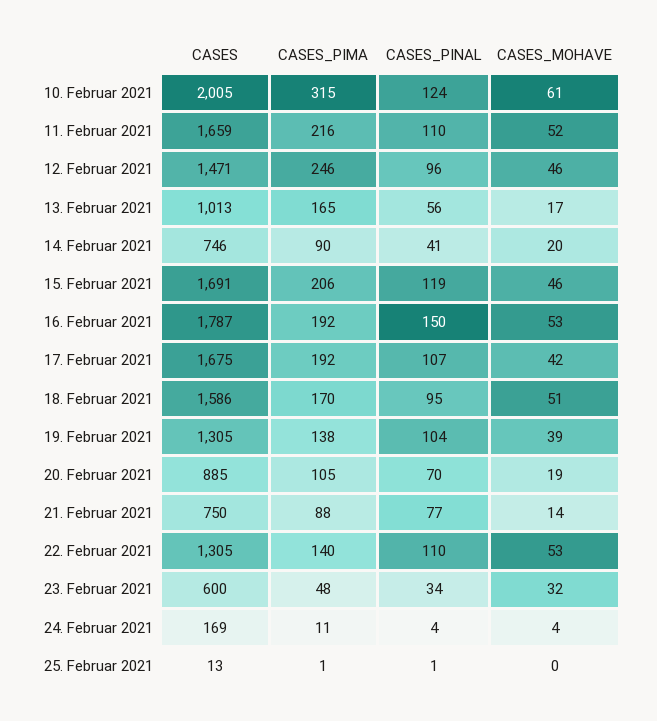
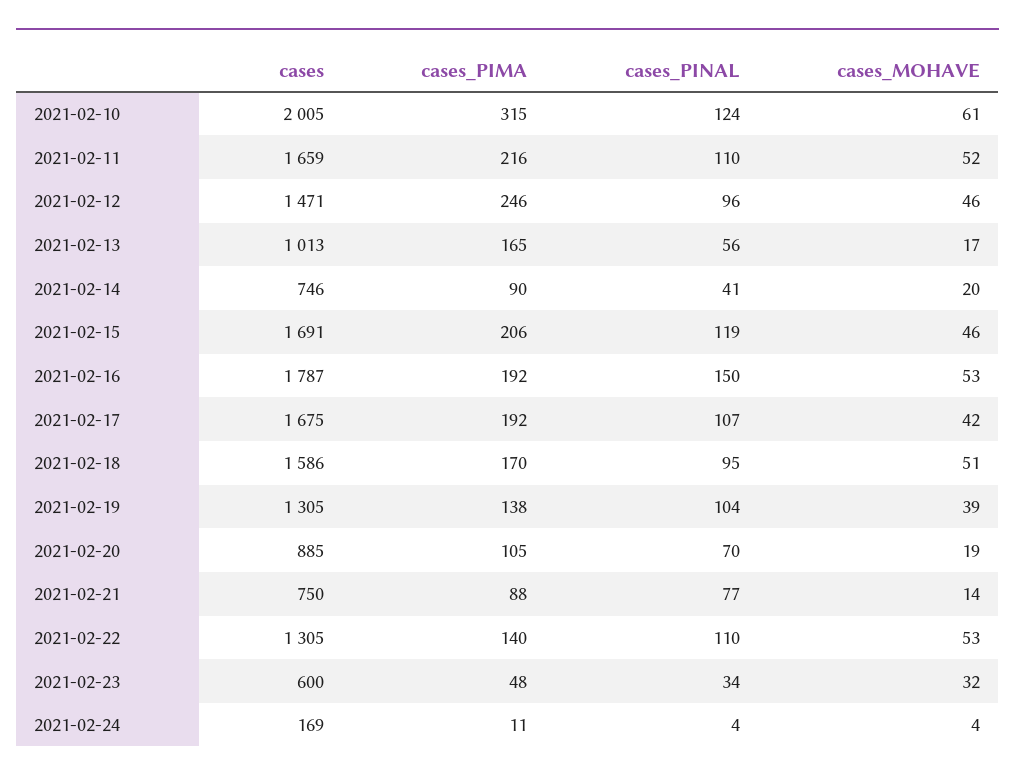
  {
    "CASES": {
      "10. Februar 2021": 2005,
      "11. Februar 2021": 1659,
      "12. Februar 2021": 1471,
      "13. Februar 2021": 1013,
      "14. Februar 2021": 746,
      "15. Februar 2021": 1691,
      "16. Februar 2021": 1787,
      "17. Februar 2021": 1675,
      "18. Februar 2021": 1586,
      "19. Februar 2021": 1305,
      "20. Februar 2021": 885,
      "21. Februar 2021": 750,
      "22. Februar 2021": 1305,
      "23. Februar 2021": 600,
-     "24. Februar 2021": 169,
+     "24. Februar 2021": 169
-     "25. Februar 2021": 13
    },
    "CASES_PIMA": {
      "10. Februar 2021": 315,
      "11. Februar 2021": 216,
      "12. Februar 2021": 246,
      "13. Februar 2021": 165,
      "14. Februar 2021": 90,
      "15. Februar 2021": 206,
      "16. Februar 2021": 192,
      "17. Februar 2021": 192,
      "18. Februar 2021": 170,
      "19. Februar 2021": 138,
      "20. Februar 2021": 105,
      "21. Februar 2021": 88,
      "22. Februar 2021": 140,
      "23. Februar 2021": 48,
-     "24. Februar 2021": 11,
+     "24. Februar 2021": 11
-     "25. Februar 2021": 1
    },
    "CASES_PINAL": {
      "10. Februar 2021": 124,
      "11. Februar 2021": 110,
      "12. Februar 2021": 96,
      "13. Februar 2021": 56,
      "14. Februar 2021": 41,
      "15. Februar 2021": 119,
      "16. Februar 2021": 150,
      "17. Februar 2021": 107,
      "18. Februar 2021": 95,
      "19. Februar 2021": 104,
      "20. Februar 2021": 70,
      "21. Februar 2021": 77,
      "22. Februar 2021": 110,
      "23. Februar 2021": 34,
-     "24. Februar 2021": 4,
+     "24. Februar 2021": 4
-     "25. Februar 2021": 1
    },
    "CASES_MOHAVE": {
      "10. Februar 2021": 61,
      "11. Februar 2021": 52,
      "12. Februar 2021": 46,
      "13. Februar 2021": 17,
      "14. Februar 2021": 20,
      "15. Februar 2021": 46,
      "16. Februar 2021": 53,
      "17. Februar 2021": 42,
      "18. Februar 2021": 51,
      "19. Februar 2021": 39,
      "20. Februar 2021": 19,
      "21. Februar 2021": 14,
      "22. Februar 2021": 53,
      "23. Februar 2021": 32,
-     "24. Februar 2021": 4,
+     "24. Februar 2021": 4
-     "25. Februar 2021": 0
    }
  }

